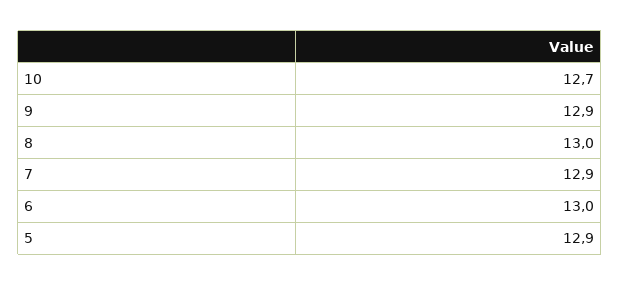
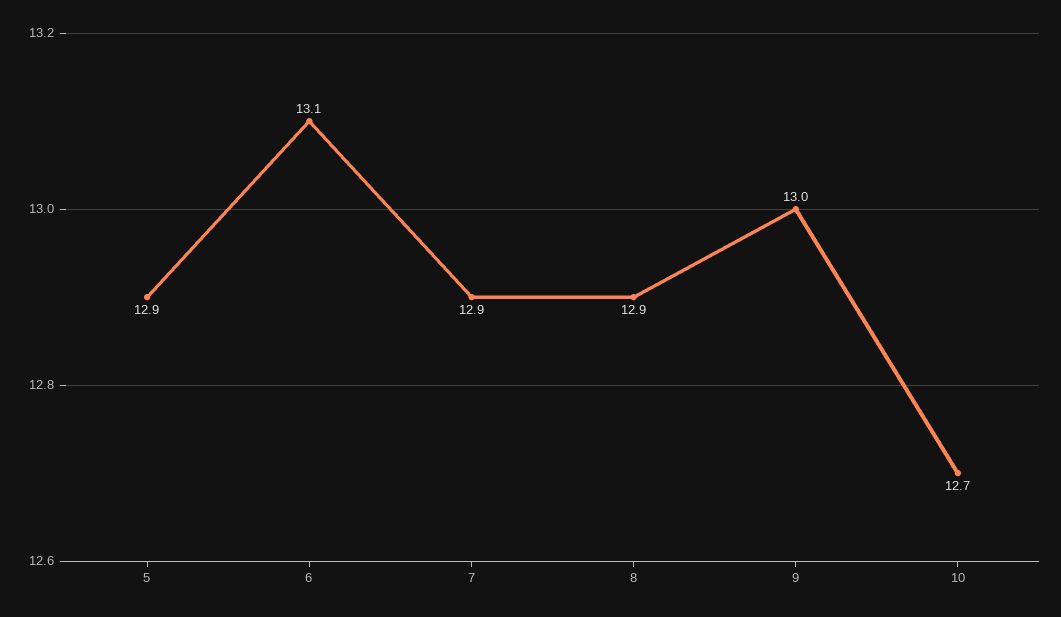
  {
    "10": 12.7,
-   "9": 12.9,
+   "9": 13,
-   "8": 13,
+   "8": 12.9,
    "7": 12.9,
-   "6": 13,
+   "6": 13.1,
    "5": 12.9
  }

